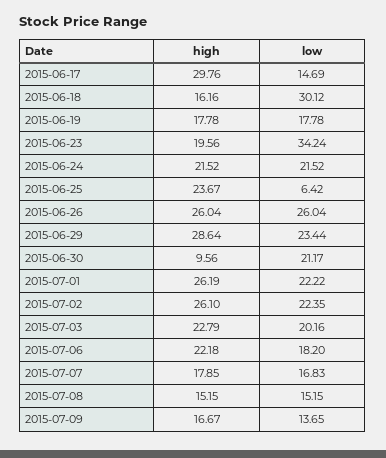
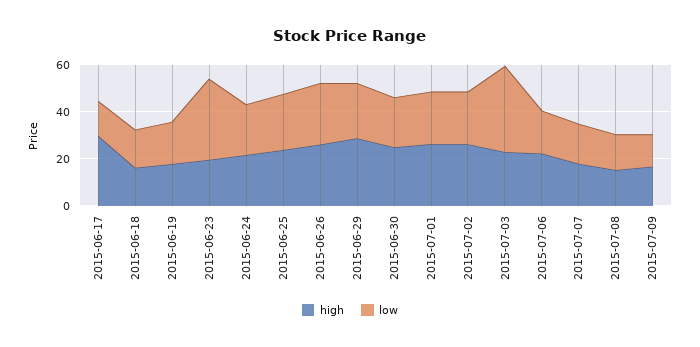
  {
    "high": {
      "2015-06-17": 29.76,
      "2015-06-18": 16.16,
      "2015-06-19": 17.78,
      "2015-06-23": 19.56,
      "2015-06-24": 21.52,
      "2015-06-25": 23.67,
      "2015-06-26": 26.04,
      "2015-06-29": 28.64,
-     "2015-06-30": 9.56,
+     "2015-06-30": 25,
      "2015-07-01": 26.19,
      "2015-07-02": 26.1,
      "2015-07-03": 22.79,
      "2015-07-06": 22.18,
      "2015-07-07": 17.85,
      "2015-07-08": 15.15,
      "2015-07-09": 16.67
    },
    "low": {
      "2015-06-17": 14.69,
-     "2015-06-18": 30.12,
+     "2015-06-18": 15,
      "2015-06-19": 17.78,
      "2015-06-23": 34.24,
      "2015-06-24": 21.52,
-     "2015-06-25": 6.42,
+     "2015-06-25": 25,
      "2015-06-26": 26.04,
      "2015-06-29": 23.44,
      "2015-06-30": 21.17,
      "2015-07-01": 22.22,
      "2015-07-02": 22.35,
-     "2015-07-03": 20.16,
+     "2015-07-03": 35,
      "2015-07-06": 18.2,
      "2015-07-07": 16.83,
      "2015-07-08": 15.15,
      "2015-07-09": 13.65
    }
  }

